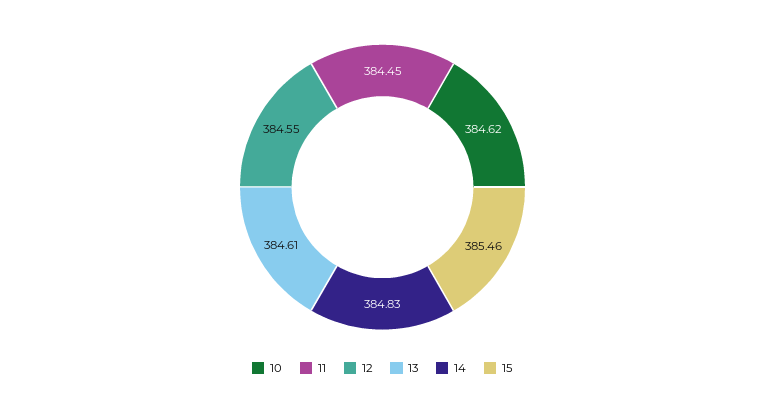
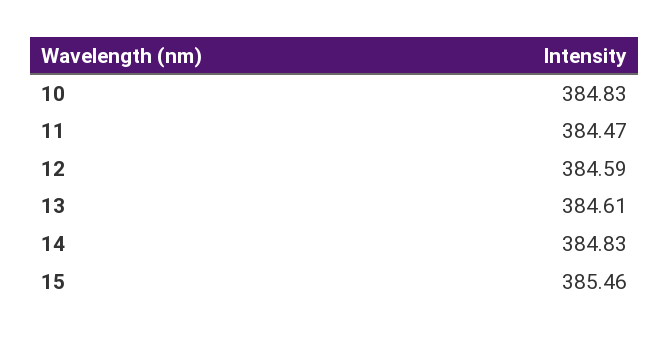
  {
-   "10": 384.62,
+   "10": 384.83,
-   "11": 384.45,
+   "11": 384.47,
-   "12": 384.55,
+   "12": 384.59,
    "13": 384.61,
    "14": 384.83,
    "15": 385.46
  }

